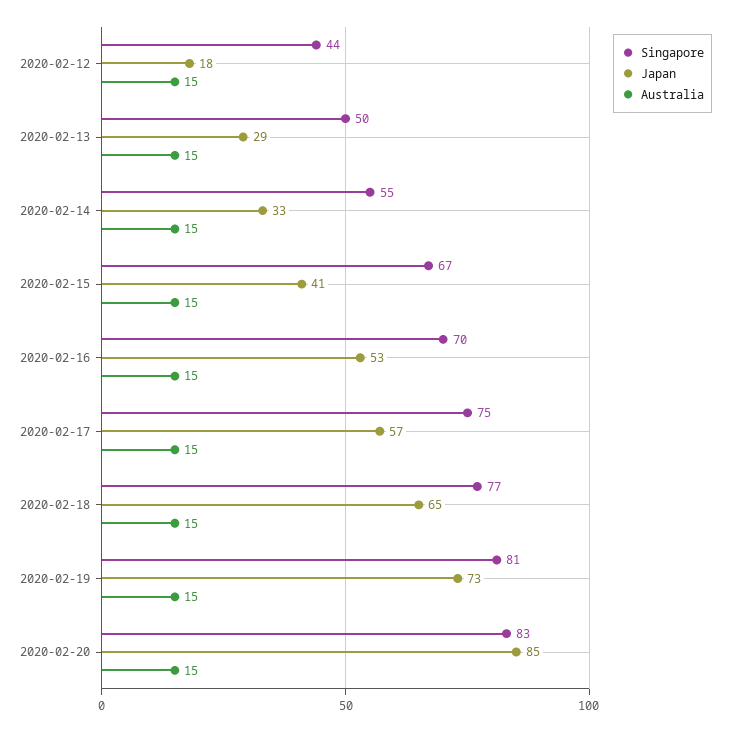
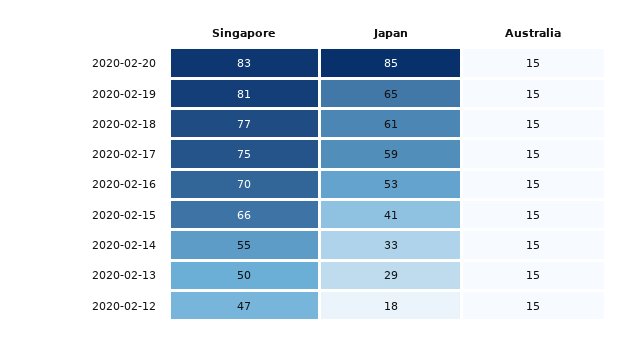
  {
    "Singapore": {
-     "2020-02-12": 44,
+     "2020-02-12": 47,
      "2020-02-13": 50,
      "2020-02-14": 55,
-     "2020-02-15": 67,
+     "2020-02-15": 66,
      "2020-02-16": 70,
      "2020-02-17": 75,
      "2020-02-18": 77,
      "2020-02-19": 81,
      "2020-02-20": 83
    },
    "Japan": {
      "2020-02-12": 18,
      "2020-02-13": 29,
      "2020-02-14": 33,
      "2020-02-15": 41,
      "2020-02-16": 53,
-     "2020-02-17": 57,
+     "2020-02-17": 59,
-     "2020-02-18": 65,
+     "2020-02-18": 61,
-     "2020-02-19": 73,
+     "2020-02-19": 65,
      "2020-02-20": 85
    },
    "Australia": {
      "2020-02-12": 15,
      "2020-02-13": 15,
      "2020-02-14": 15,
      "2020-02-15": 15,
      "2020-02-16": 15,
      "2020-02-17": 15,
      "2020-02-18": 15,
      "2020-02-19": 15,
      "2020-02-20": 15
    }
  }

